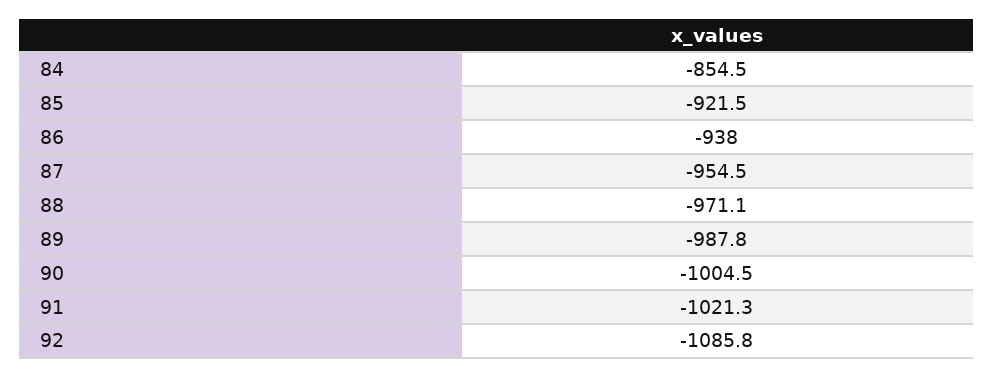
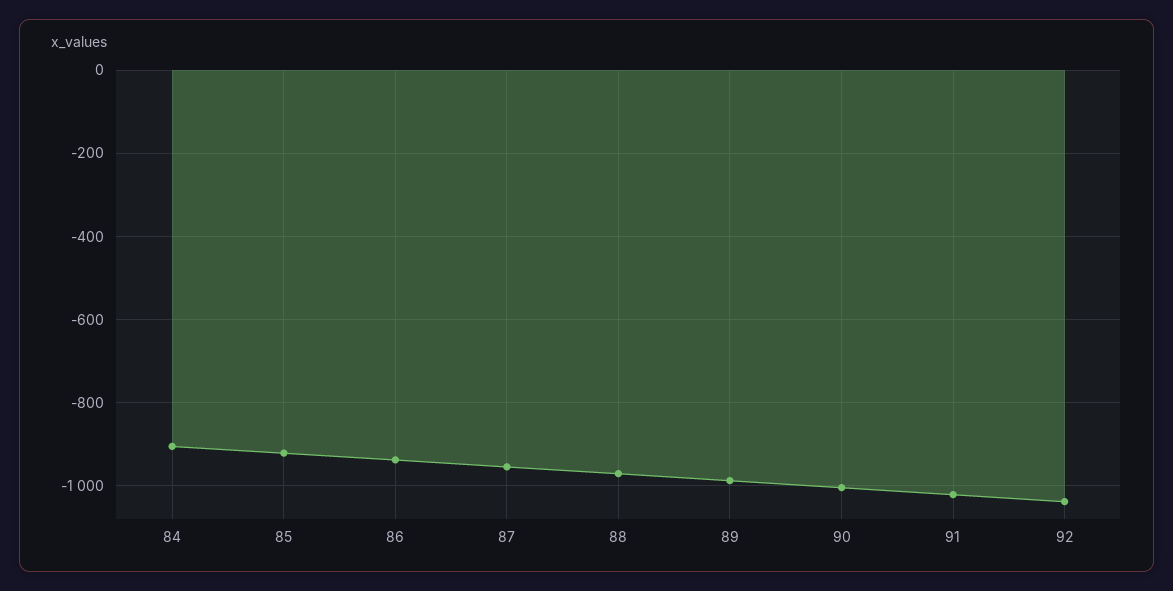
  {
-   "84": -854.5,
+   "84": -900,
    "85": -921.5,
    "86": -938,
    "87": -954.5,
    "88": -971.1,
    "89": -987.8,
    "90": -1004.5,
    "91": -1021.3,
-   "92": -1085.8
+   "92": -1040
  }

